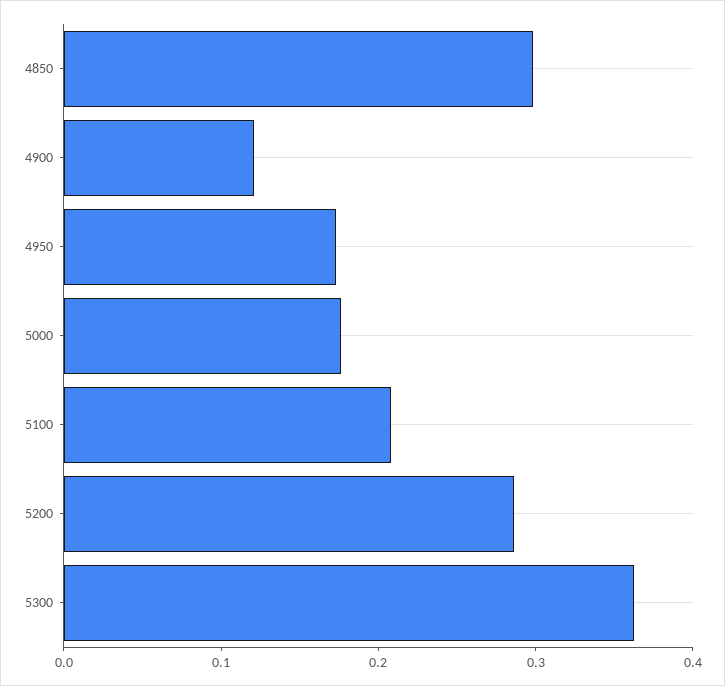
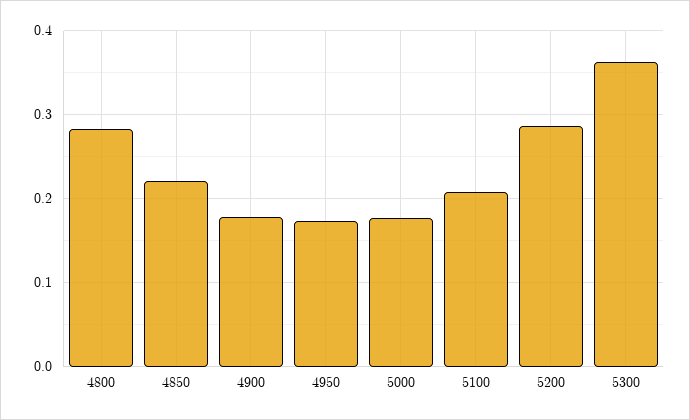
  {
-   "4850": 0.3,
+   "4850": 0.22,
-   "4900": 0.12,
+   "4900": 0.18,
    "4950": 0.17,
    "5000": 0.18,
    "5100": 0.21,
    "5200": 0.29,
-   "5300": 0.36
+   "5300": 0.36,
+   "4800": 0.28
  }

